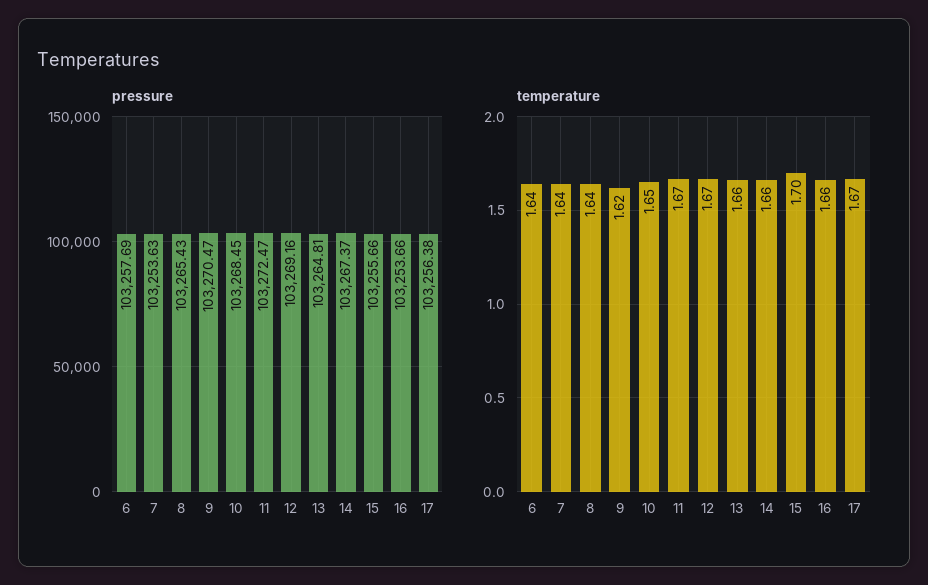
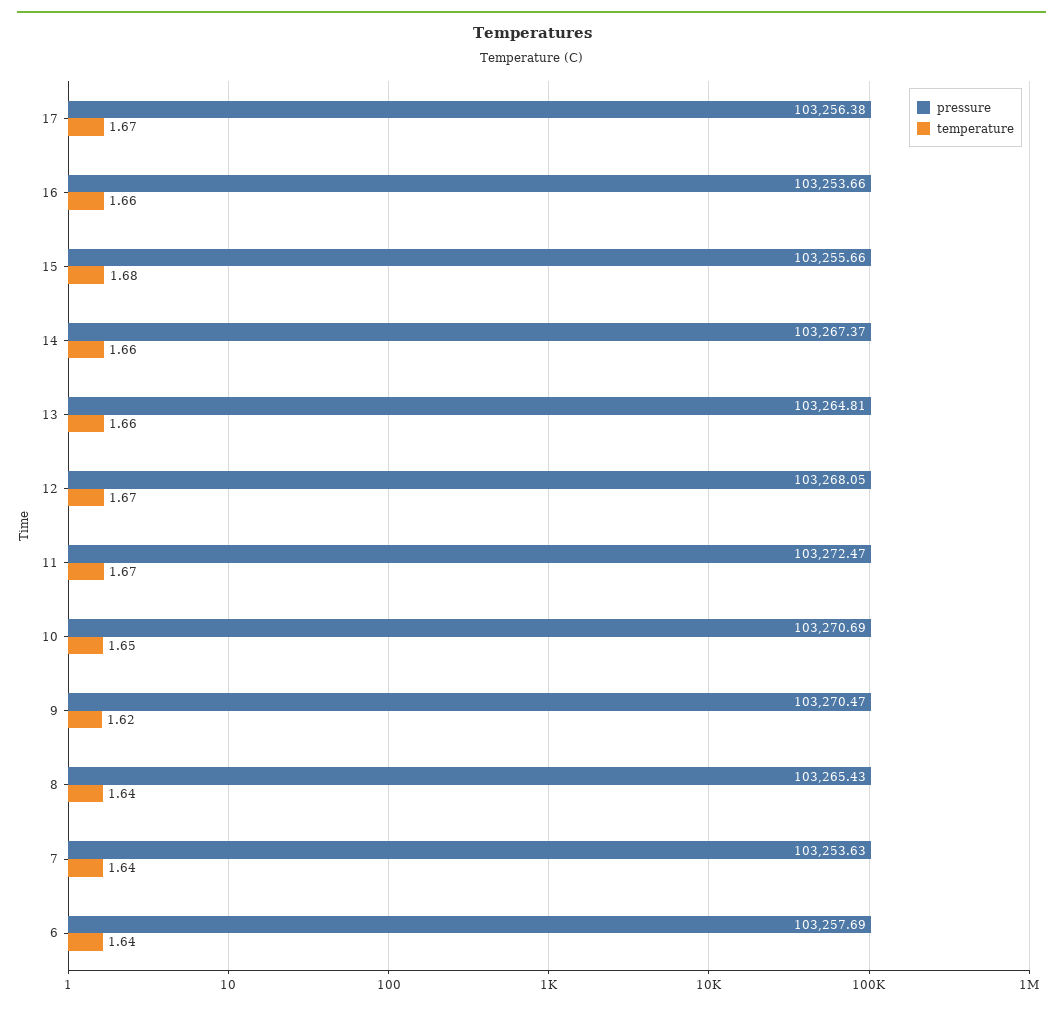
  {
    "pressure": {
      "6": 103257.69,
      "7": 103253.63,
      "8": 103265.43,
      "9": 103270.47,
-     "10": 103268.45,
+     "10": 103270.69,
      "11": 103272.47,
-     "12": 103269.16,
+     "12": 103268.05,
      "13": 103264.81,
      "14": 103267.37,
      "15": 103255.66,
      "16": 103253.66,
      "17": 103256.38
    },
    "temperature": {
      "6": 1.64,
      "7": 1.64,
      "8": 1.64,
      "9": 1.62,
      "10": 1.65,
      "11": 1.67,
      "12": 1.67,
      "13": 1.66,
      "14": 1.66,
-     "15": 1.7,
+     "15": 1.68,
      "16": 1.66,
      "17": 1.67
    }
  }

